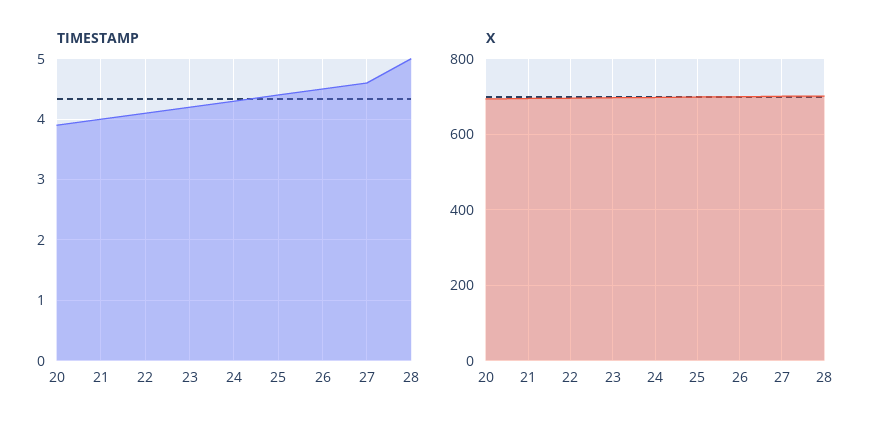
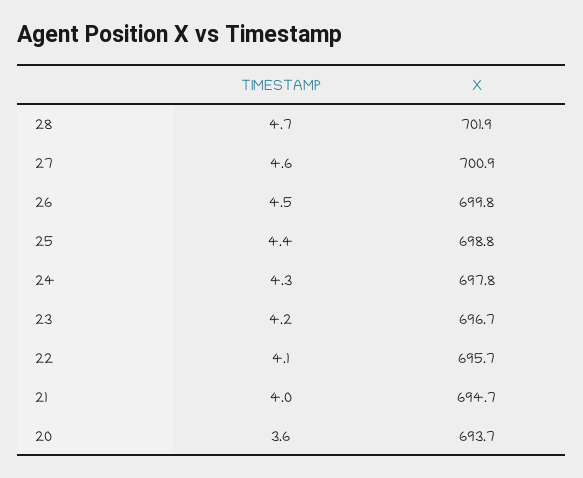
  {
    "TIMESTAMP": {
-     "20": 3.9,
+     "20": 3.6,
      "21": 4,
      "22": 4.1,
      "23": 4.2,
      "24": 4.3,
      "25": 4.4,
      "26": 4.5,
      "27": 4.6,
-     "28": 5
+     "28": 4.7
    },
    "X": {
      "20": 693.7,
      "21": 694.7,
      "22": 695.7,
      "23": 696.7,
      "24": 697.8,
      "25": 698.8,
      "26": 699.8,
      "27": 700.9,
      "28": 701.9
    }
  }

